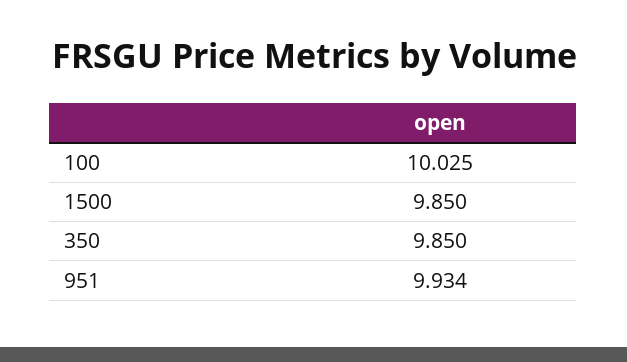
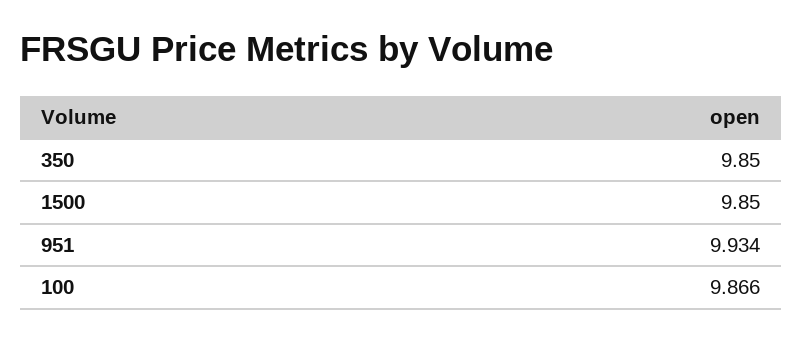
  {
-   "100": 10.025,
+   "100": 9.866,
    "1500": 9.85,
    "350": 9.85,
    "951": 9.934
  }

